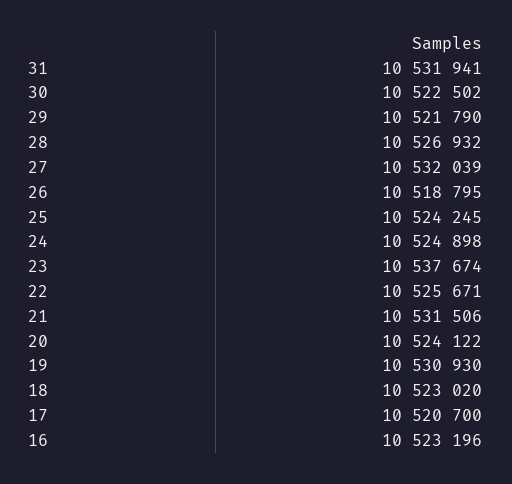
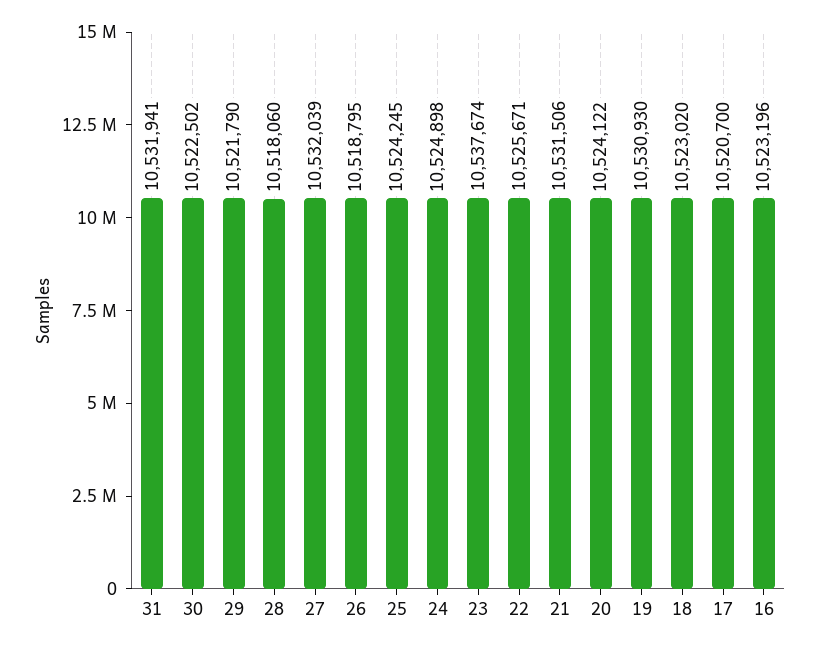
  {
    "31": 10531941,
    "30": 10522502,
    "29": 10521790,
-   "28": 10526932,
+   "28": 10518060,
    "27": 10532039,
    "26": 10518795,
    "25": 10524245,
    "24": 10524898,
    "23": 10537674,
    "22": 10525671,
    "21": 10531506,
    "20": 10524122,
    "19": 10530930,
    "18": 10523020,
    "17": 10520700,
    "16": 10523196
  }

